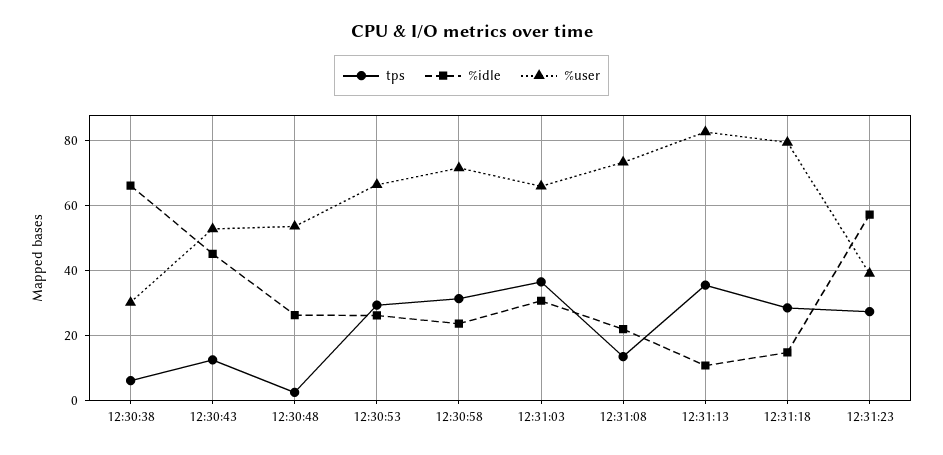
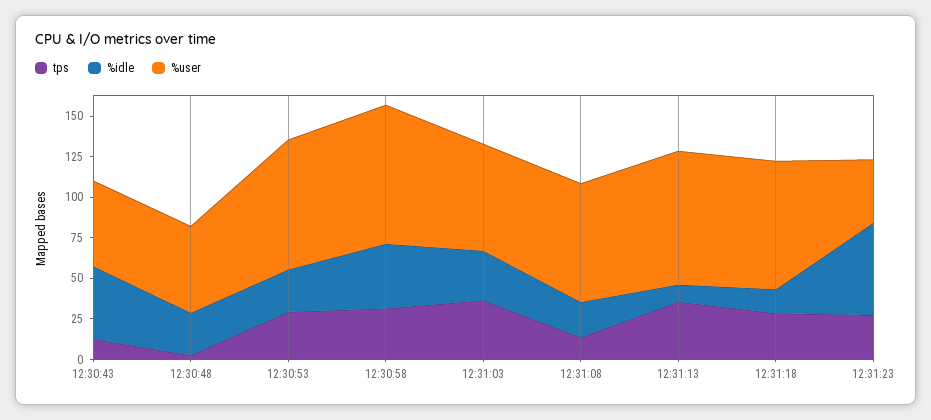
  {
    "tps": {
-     "12:30:38": 6,
      "12:30:43": 12,
      "12:30:48": 2,
      "12:30:53": 30,
      "12:30:58": 32,
      "12:31:03": 36,
      "12:31:08": 14,
      "12:31:13": 36,
      "12:31:18": 28,
      "12:31:23": 28
    },
    "%idle": {
-     "12:30:38": 66,
      "12:30:43": 44,
      "12:30:48": 26,
      "12:30:53": 26,
-     "12:30:58": 24,
+     "12:30:58": 40,
      "12:31:03": 30,
      "12:31:08": 22,
      "12:31:13": 10,
      "12:31:18": 14,
      "12:31:23": 58
    },
    "%user": {
-     "12:30:38": 30,
      "12:30:43": 52,
      "12:30:48": 54,
-     "12:30:53": 66,
+     "12:30:53": 80,
-     "12:30:58": 72,
+     "12:30:58": 85,
      "12:31:03": 66,
      "12:31:08": 74,
      "12:31:13": 82,
      "12:31:18": 80,
      "12:31:23": 38
    }
  }

